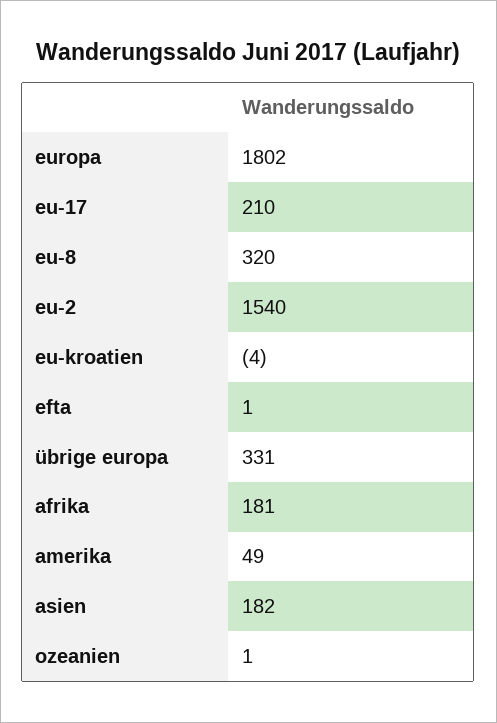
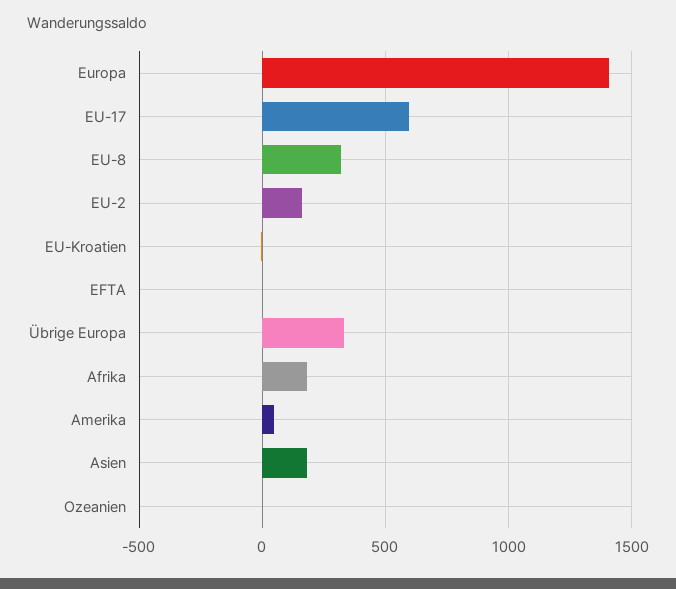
  {
-   "europa": 1802,
+   "europa": 1400,
-   "eu-17": 210,
+   "eu-17": 600,
    "eu-8": 320,
-   "eu-2": 1540,
+   "eu-2": 150,
    "eu-kroatien": -4,
    "efta": 1,
    "übrige europa": 331,
    "afrika": 181,
    "amerika": 49,
    "asien": 182,
    "ozeanien": 1
  }

